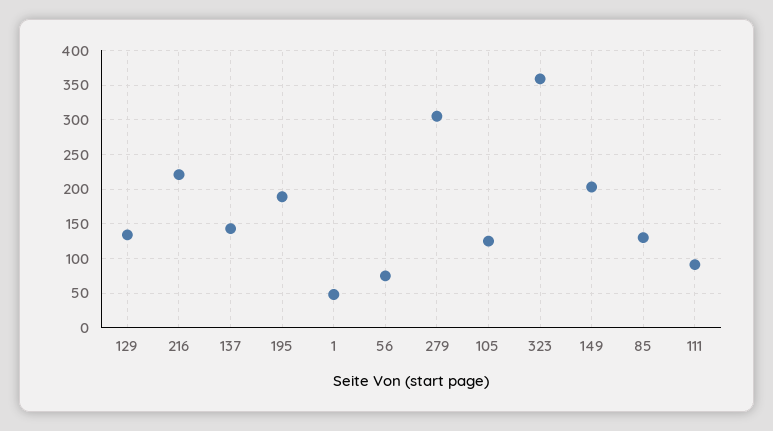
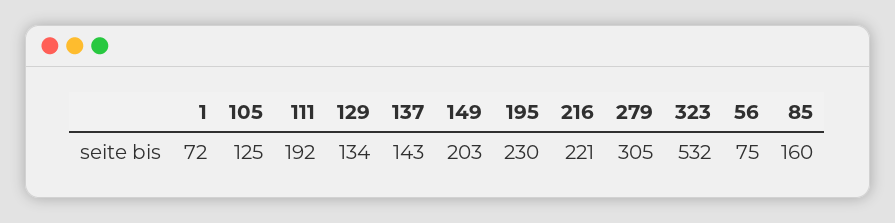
  {
    "129": 134,
    "216": 221,
    "137": 143,
-   "195": 190,
+   "195": 230,
-   "1": 50,
+   "1": 72,
    "56": 75,
    "279": 305,
    "105": 125,
-   "323": 360,
+   "323": 532,
    "149": 203,
-   "85": 130,
+   "85": 160,
-   "111": 90
+   "111": 192
  }

